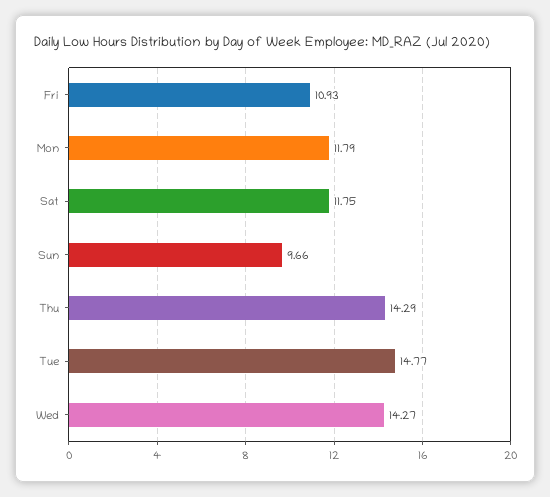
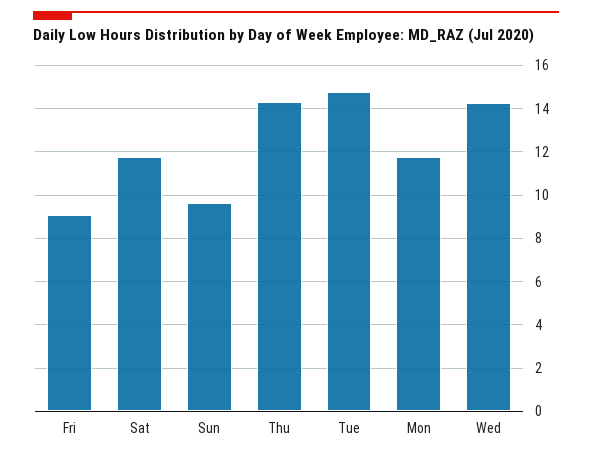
  {
-   "Fri": 10.93,
+   "Fri": 9,
    "Mon": 11.79,
    "Sat": 11.75,
    "Sun": 9.66,
    "Thu": 14.29,
    "Tue": 14.77,
    "Wed": 14.27
  }

